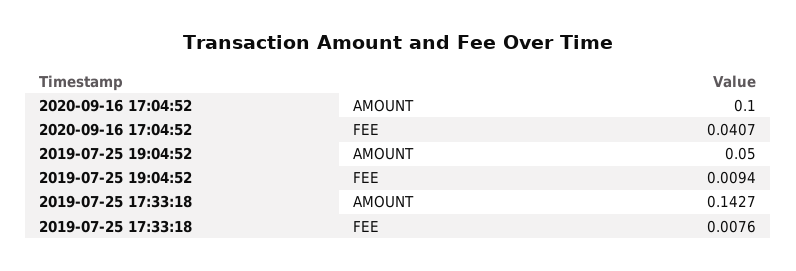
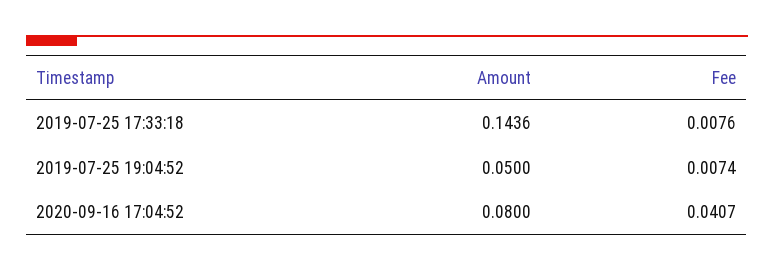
  {
    "2020-09-16 17:04:52": {
-     "AMOUNT": 0.1,
+     "AMOUNT": 0.08,
      "FEE": 0.0407
    },
    "2019-07-25 19:04:52": {
      "AMOUNT": 0.05,
-     "FEE": 0.0094
+     "FEE": 0.0074
    },
    "2019-07-25 17:33:18": {
-     "AMOUNT": 0.1427,
+     "AMOUNT": 0.1436,
      "FEE": 0.0076
    }
  }

